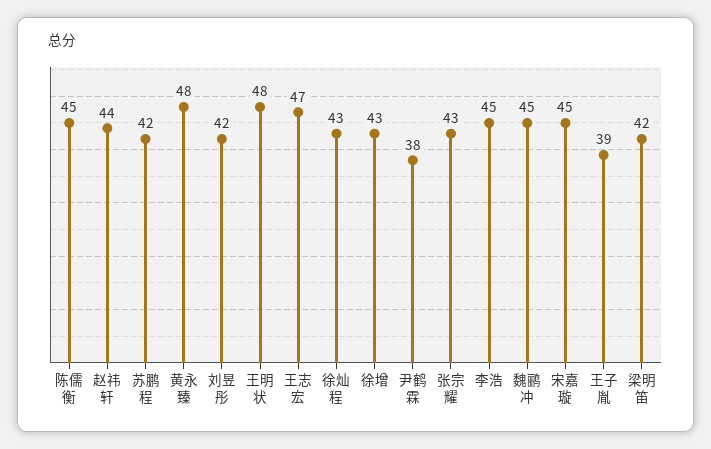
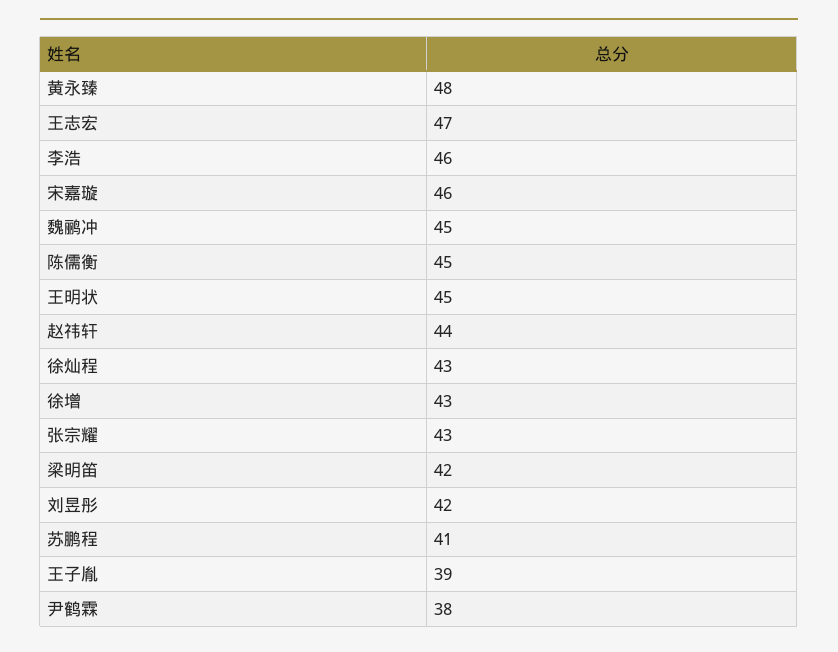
  {
    "陈儒衡": 45,
    "赵祎轩": 44,
-   "苏鹏程": 42,
+   "苏鹏程": 41,
    "黄永臻": 48,
    "刘昱彤": 42,
-   "王明状": 48,
+   "王明状": 45,
    "王志宏": 47,
    "徐灿程": 43,
    "徐增": 43,
    "尹鹤霖": 38,
    "张宗耀": 43,
-   "李浩": 45,
+   "李浩": 46,
    "魏鹂冲": 45,
-   "宋嘉璇": 45,
+   "宋嘉璇": 46,
    "王子胤": 39,
    "梁明笛": 42
  }

